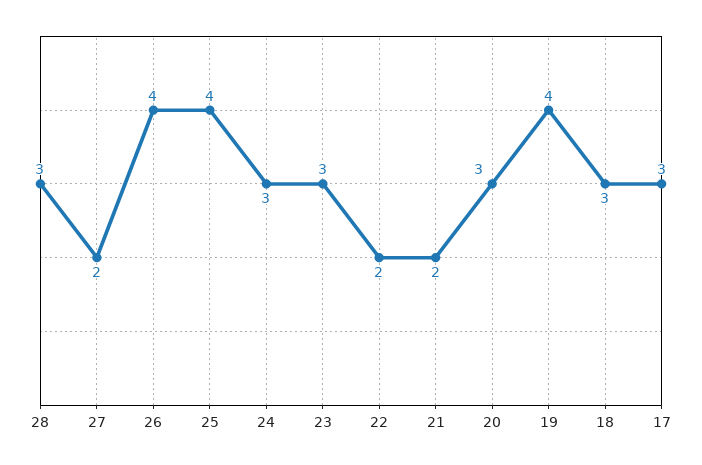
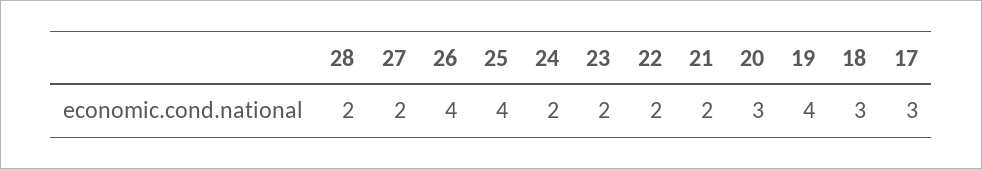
  {
-   "28": 3,
+   "28": 2,
    "27": 2,
    "26": 4,
    "25": 4,
-   "24": 3,
+   "24": 2,
-   "23": 3,
+   "23": 2,
    "22": 2,
    "21": 2,
    "20": 3,
    "19": 4,
    "18": 3,
    "17": 3
  }

